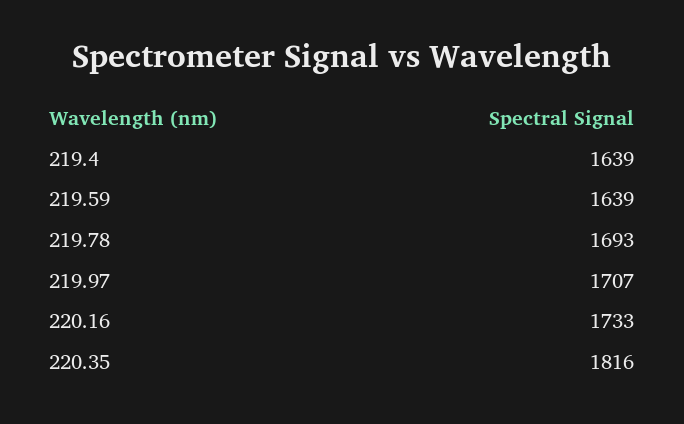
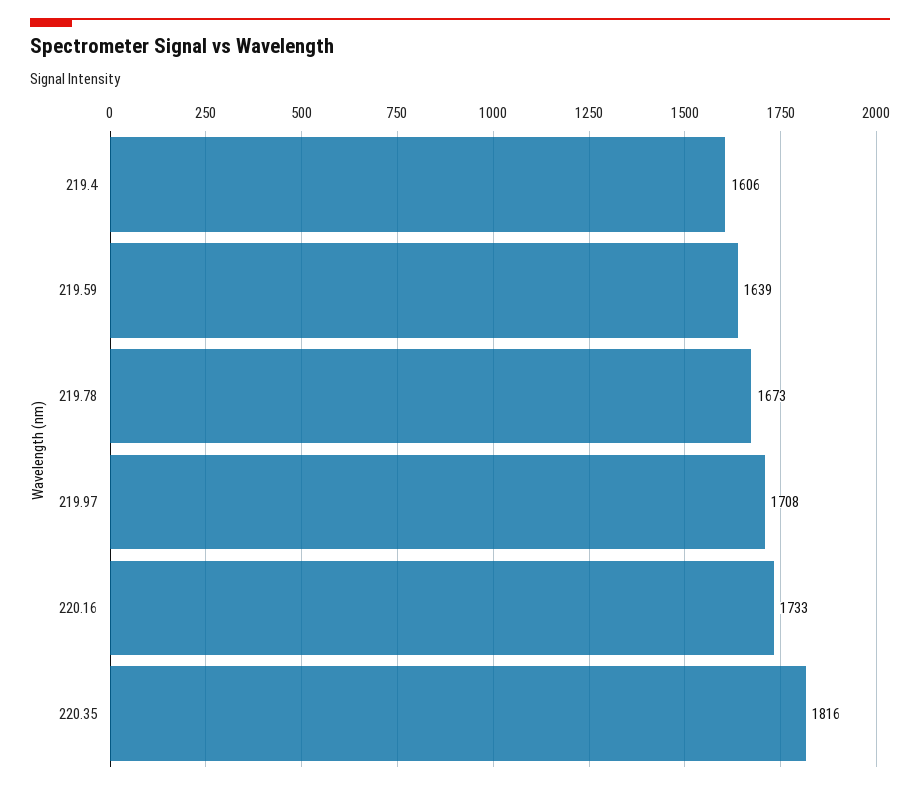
  {
-   "219.4": 1639,
+   "219.4": 1606,
    "219.59": 1639,
-   "219.78": 1693,
+   "219.78": 1673,
-   "219.97": 1707,
+   "219.97": 1708,
    "220.16": 1733,
    "220.35": 1816
  }

